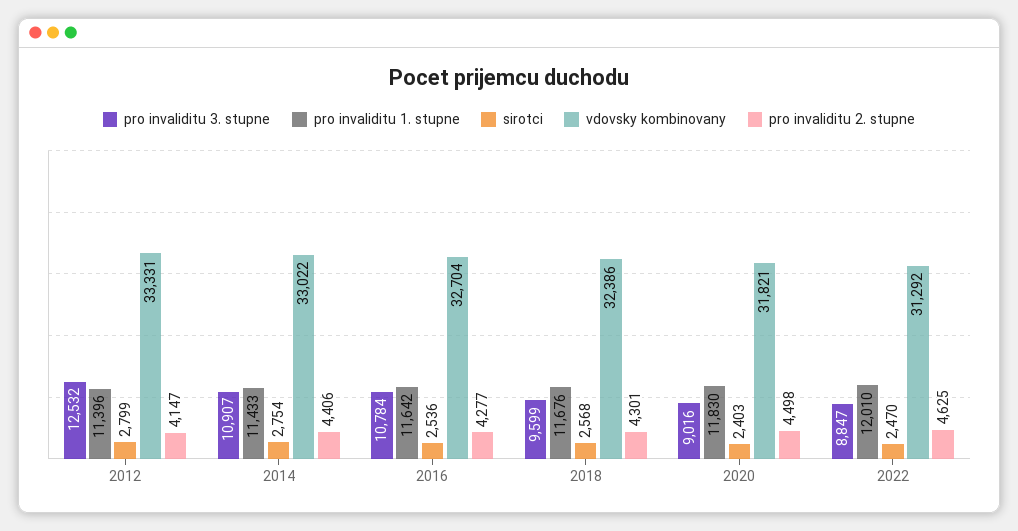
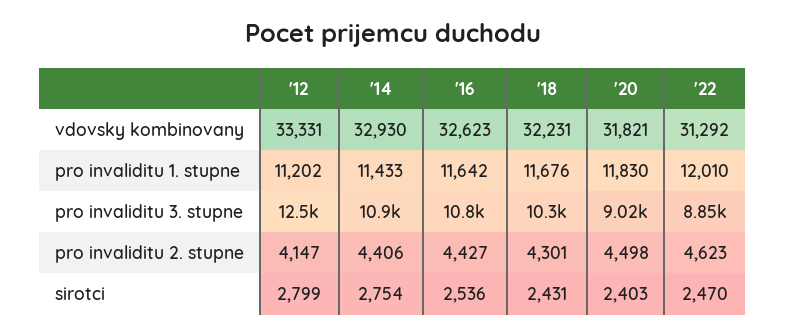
  {
    "pro invaliditu 3. stupne": {
      "2012": 12532,
      "2014": 10907,
      "2016": 10784,
-     "2018": 9599,
+     "2018": 10300,
      "2020": 9016,
      "2022": 8847
    },
    "pro invaliditu 1. stupne": {
-     "2012": 11396,
+     "2012": 11202,
      "2014": 11433,
      "2016": 11642,
      "2018": 11676,
      "2020": 11830,
      "2022": 12010
    },
    "sirotci": {
      "2012": 2799,
      "2014": 2754,
      "2016": 2536,
-     "2018": 2568,
+     "2018": 2431,
      "2020": 2403,
      "2022": 2470
    },
    "vdovsky kombinovany": {
      "2012": 33331,
-     "2014": 33022,
+     "2014": 32930,
-     "2016": 32704,
+     "2016": 32623,
-     "2018": 32386,
+     "2018": 32231,
      "2020": 31821,
      "2022": 31292
    },
    "pro invaliditu 2. stupne": {
      "2012": 4147,
      "2014": 4406,
-     "2016": 4277,
+     "2016": 4427,
      "2018": 4301,
      "2020": 4498,
-     "2022": 4625
+     "2022": 4623
    }
  }

